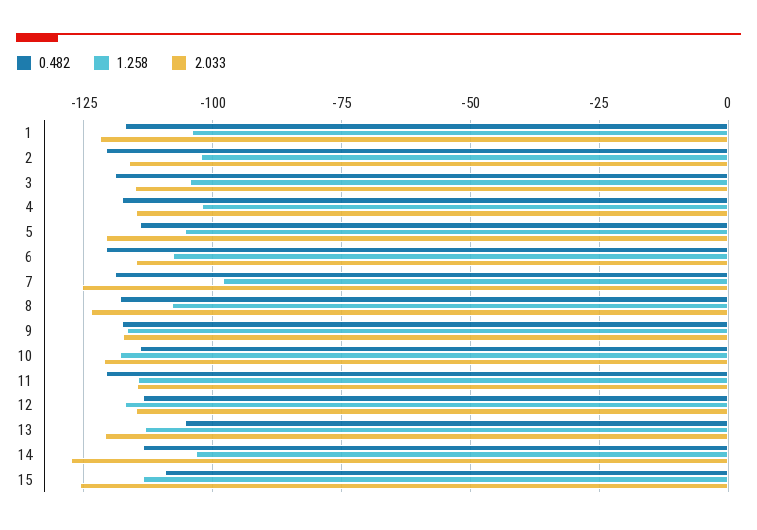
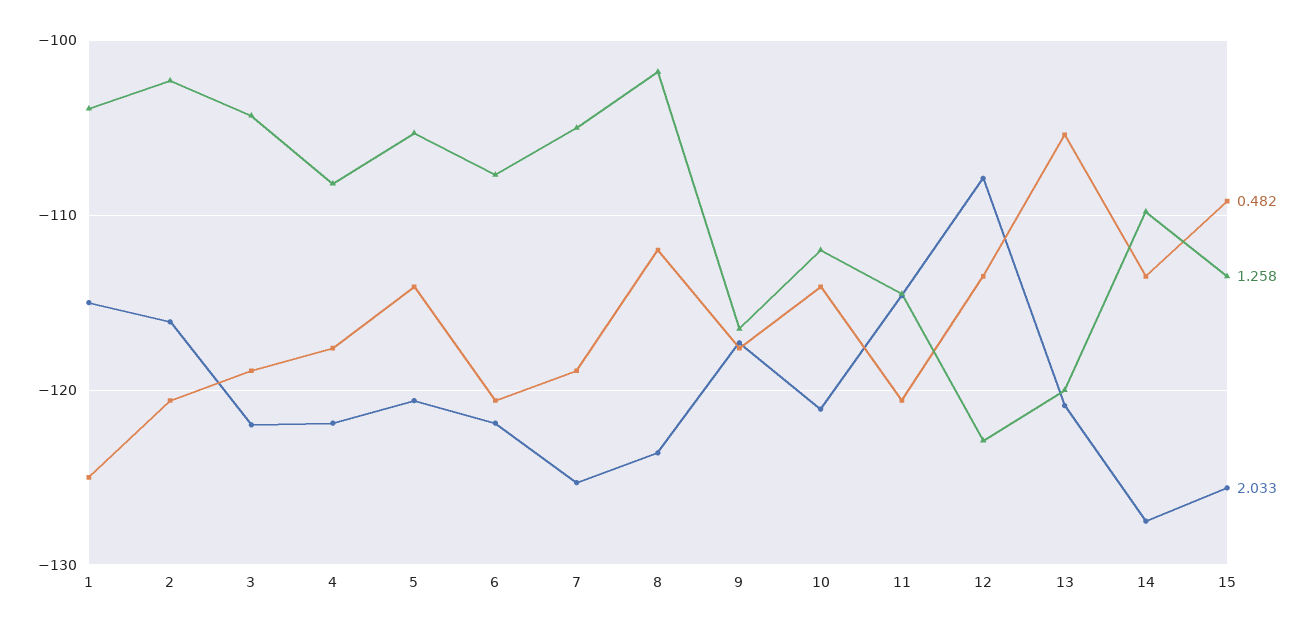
  {
    "0.482": {
-     "1": -117.5,
+     "1": -125,
      "2": -121,
      "3": -119,
      "4": -118,
      "5": -114,
      "6": -121,
      "7": -119,
-     "8": -117.5,
+     "8": -112,
      "9": -118,
      "10": -114,
      "11": -121,
      "12": -114,
      "13": -105,
      "14": -114,
      "15": -109
    },
    "1.258": {
      "1": -104,
      "2": -102,
      "3": -104,
-     "4": -102.5,
+     "4": -108,
      "5": -105,
      "6": -108,
-     "7": -97.5,
+     "7": -105,
-     "8": -107.5,
+     "8": -102,
      "9": -117,
-     "10": -117.5,
+     "10": -112,
      "11": -115,
-     "12": -117.5,
+     "12": -123,
-     "13": -112.5,
+     "13": -120,
-     "14": -102.5,
+     "14": -110,
      "15": -114
    },
    "2.033": {
-     "1": -122.5,
+     "1": -115,
      "2": -116,
-     "3": -115,
+     "3": -122,
-     "4": -115,
+     "4": -122,
      "5": -121,
-     "6": -115,
+     "6": -122,
      "7": -125,
      "8": -124,
      "9": -117,
      "10": -121,
      "11": -115,
-     "12": -115,
+     "12": -108,
      "13": -121,
      "14": -128,
      "15": -126
    }
  }

